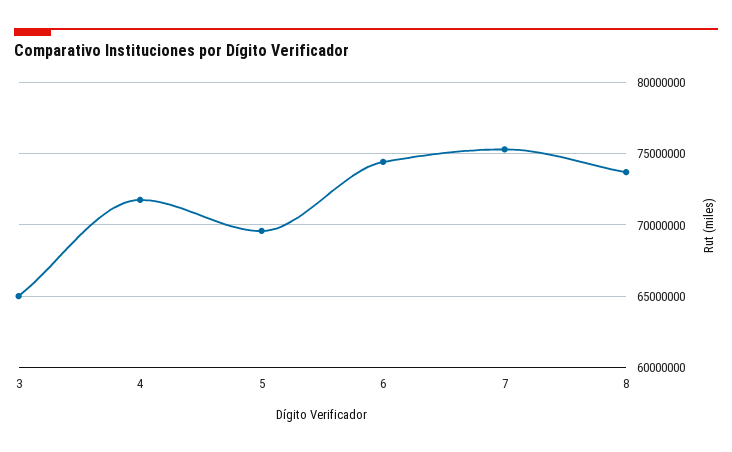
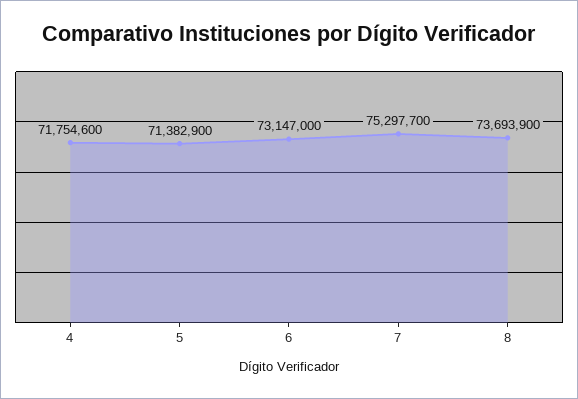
  {
-   "3": 65000000,
    "4": 71754600,
-   "5": 69500000,
+   "5": 71382900,
-   "6": 74500000,
+   "6": 73147000,
    "7": 75297700,
    "8": 73693900
  }

